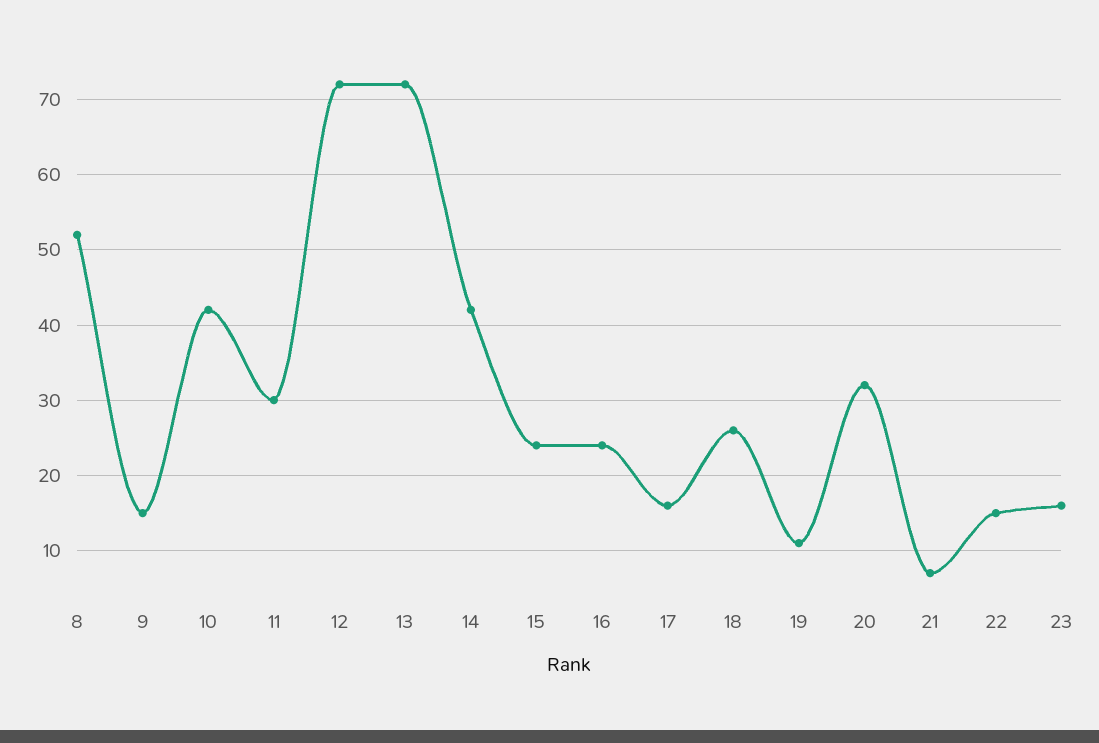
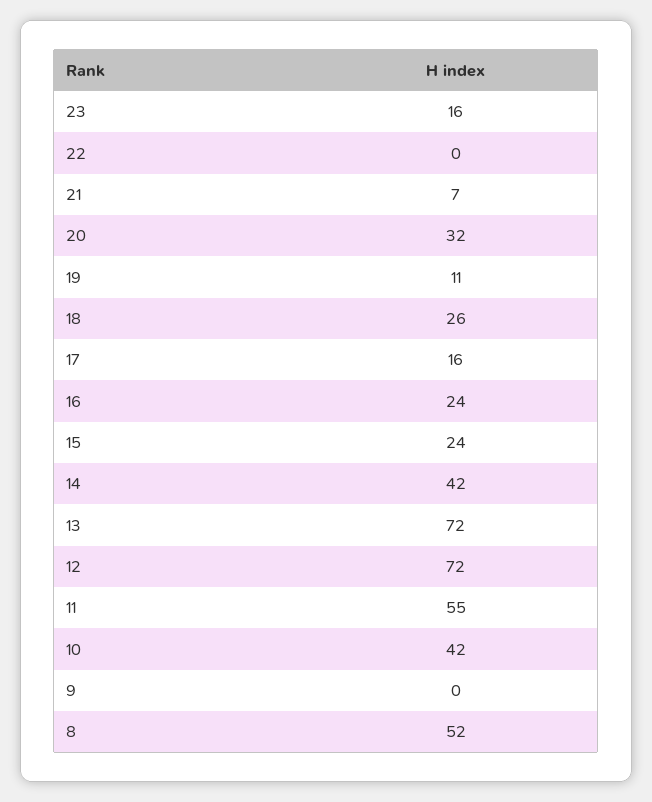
  {
    "8": 52,
-   "9": 15,
+   "9": 0,
    "10": 42,
-   "11": 30,
+   "11": 55,
    "12": 72,
    "13": 72,
    "14": 42,
    "15": 24,
    "16": 24,
    "17": 16,
    "18": 26,
    "19": 11,
    "20": 32,
    "21": 7,
-   "22": 15,
+   "22": 0,
    "23": 16
  }

